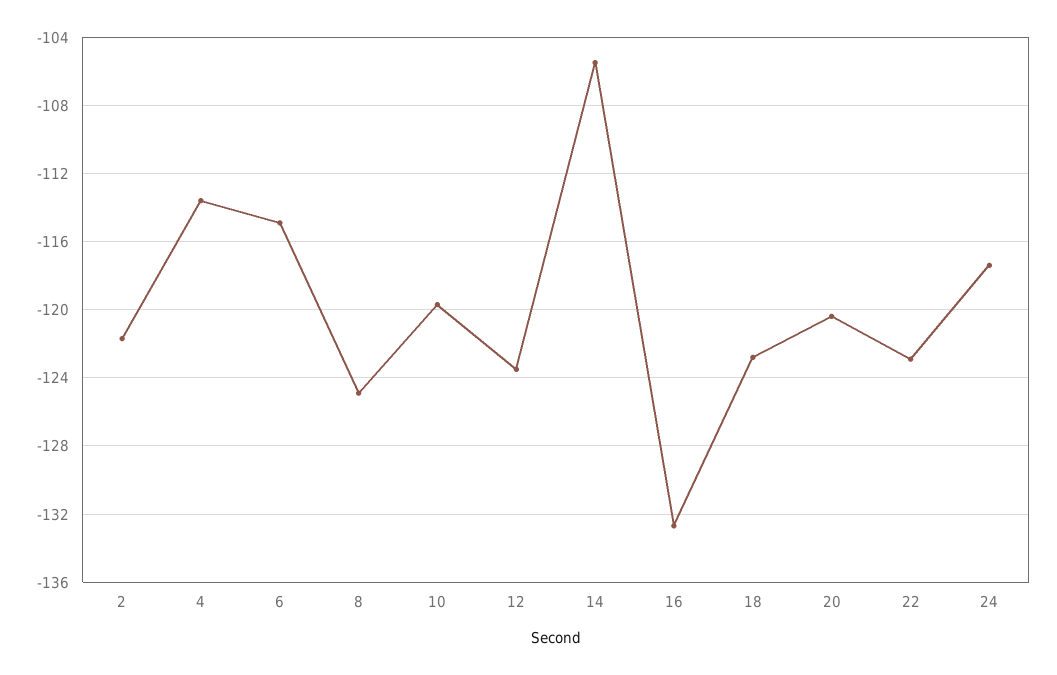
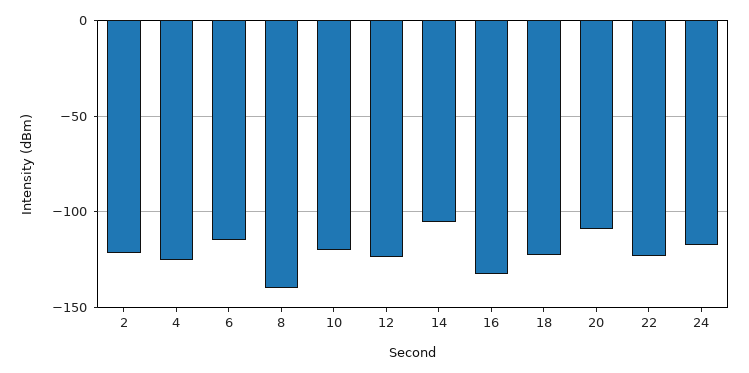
  {
    "2": -121.5,
-   "4": -113.5,
+   "4": -125,
    "6": -115,
-   "8": -125,
+   "8": -140,
    "10": -119.5,
    "12": -123.5,
    "14": -105.5,
    "16": -132.5,
    "18": -123,
-   "20": -120.5,
+   "20": -110,
    "22": -123,
    "24": -117.5
  }

